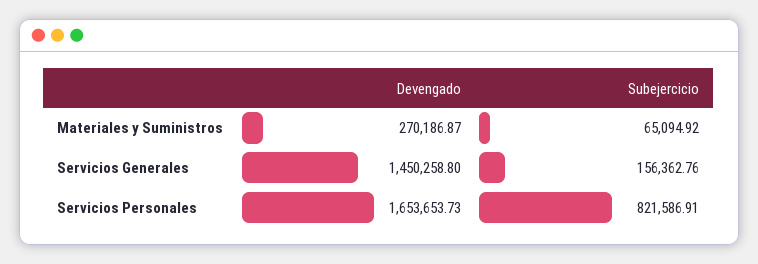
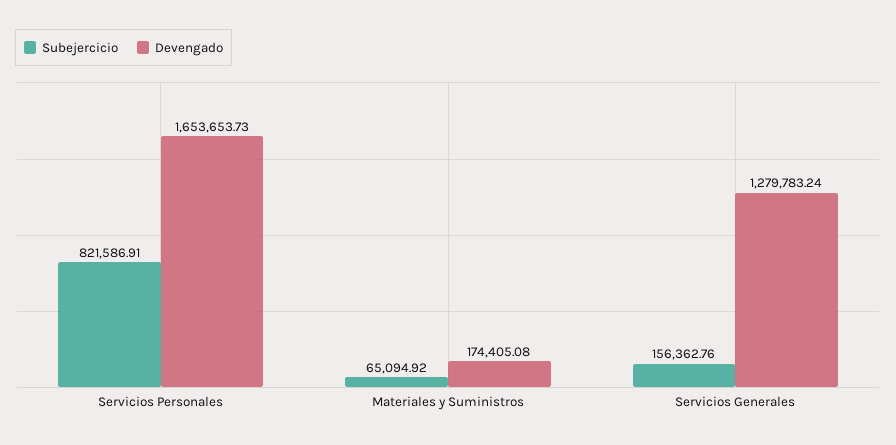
  {
    "Devengado": {
-     "Materiales y Suministros": 270186.87,
+     "Materiales y Suministros": 174405.08,
-     "Servicios Generales": 1450258.8,
+     "Servicios Generales": 1279783.24,
      "Servicios Personales": 1653653.73
    },
    "Subejercicio": {
      "Materiales y Suministros": 65094.92,
      "Servicios Generales": 156362.76,
      "Servicios Personales": 821586.91
    }
  }

